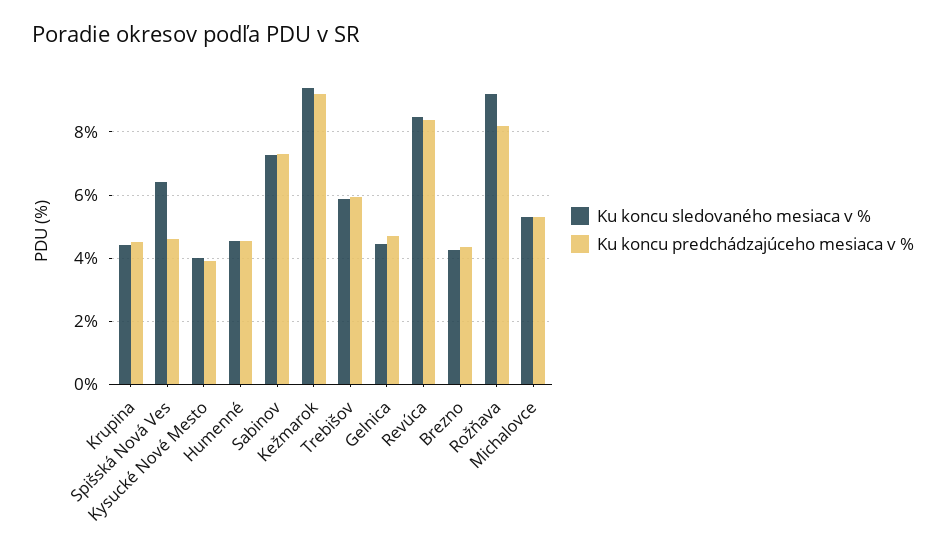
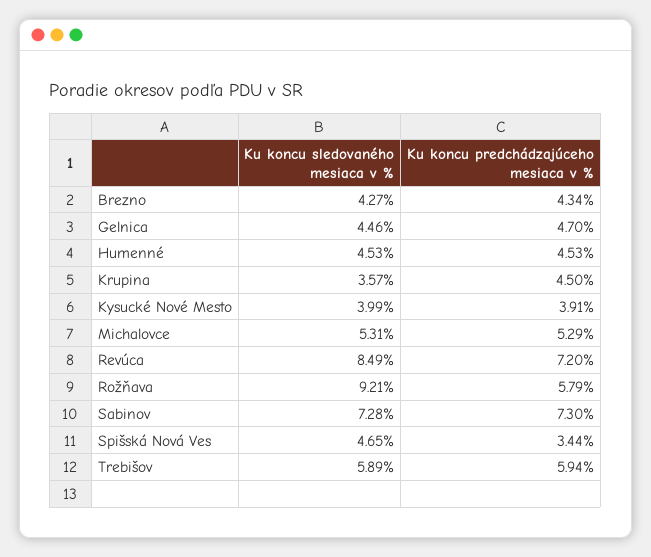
  {
    "Ku koncu sledovaného mesiaca v %": {
-     "Krupina": 4.4,
+     "Krupina": 3.57,
-     "Spišská Nová Ves": 6.4,
+     "Spišská Nová Ves": 4.65,
      "Kysucké Nové Mesto": 3.99,
      "Humenné": 4.53,
      "Sabinov": 7.28,
-     "Kežmarok": 9.4,
      "Trebišov": 5.89,
      "Gelnica": 4.46,
      "Revúca": 8.49,
      "Brezno": 4.27,
      "Rožňava": 9.21,
      "Michalovce": 5.31
    },
    "Ku koncu predchádzajúceho mesiaca v %": {
      "Krupina": 4.5,
-     "Spišská Nová Ves": 4.6,
+     "Spišská Nová Ves": 3.44,
      "Kysucké Nové Mesto": 3.91,
      "Humenné": 4.53,
      "Sabinov": 7.3,
-     "Kežmarok": 9.2,
      "Trebišov": 5.94,
      "Gelnica": 4.7,
-     "Revúca": 8.4,
+     "Revúca": 7.2,
      "Brezno": 4.34,
-     "Rožňava": 8.2,
+     "Rožňava": 5.79,
      "Michalovce": 5.29
    }
  }

